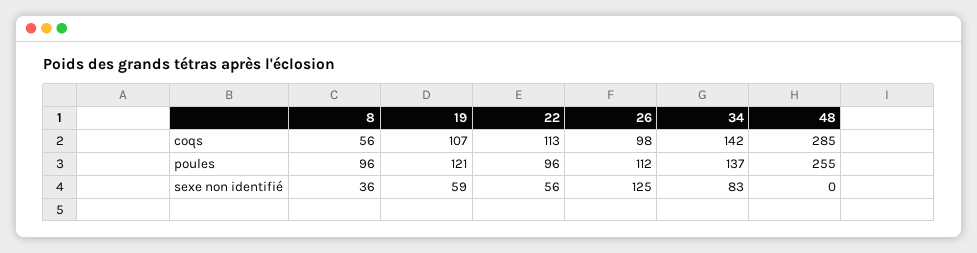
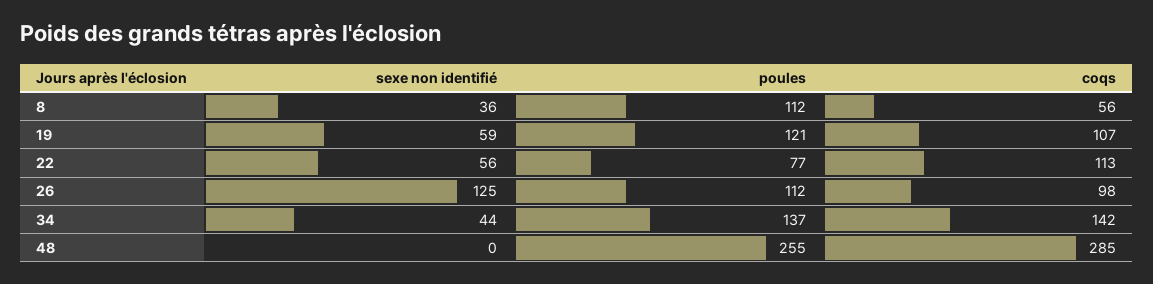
  {
    "8": {
      "coqs": 56,
-     "poules": 96,
+     "poules": 112,
      "sexe non identifié": 36
    },
    "19": {
      "coqs": 107,
      "poules": 121,
      "sexe non identifié": 59
    },
    "22": {
      "coqs": 113,
-     "poules": 96,
+     "poules": 77,
      "sexe non identifié": 56
    },
    "26": {
      "coqs": 98,
      "poules": 112,
      "sexe non identifié": 125
    },
    "34": {
      "coqs": 142,
      "poules": 137,
-     "sexe non identifié": 83
+     "sexe non identifié": 44
    },
    "48": {
      "coqs": 285,
      "poules": 255,
      "sexe non identifié": 0
    }
  }

